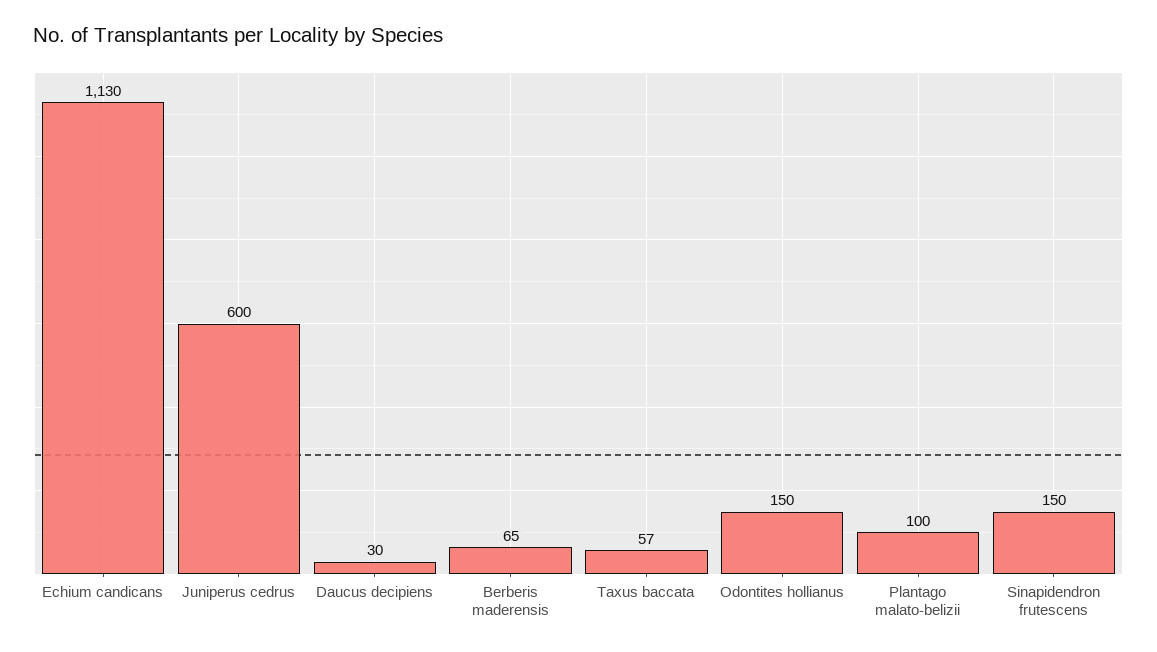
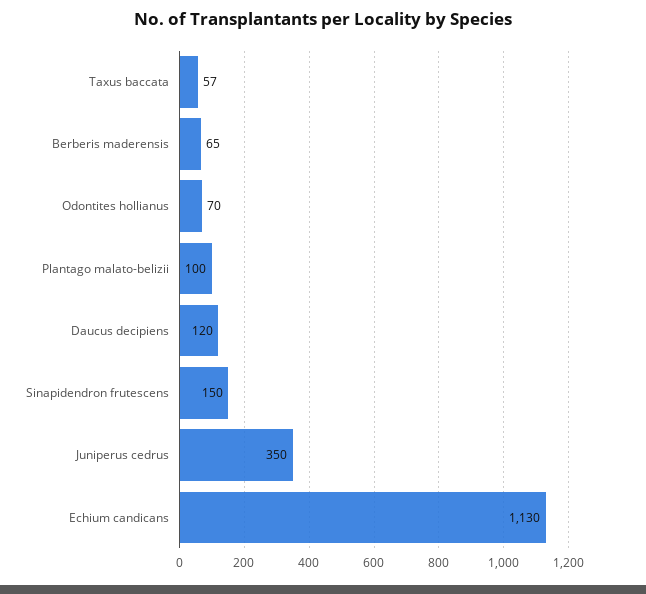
  {
    "Echium candicans": 1130,
-   "Juniperus cedrus": 600,
+   "Juniperus cedrus": 350,
-   "Daucus decipiens": 30,
+   "Daucus decipiens": 120,
    "Berberis maderensis": 65,
    "Taxus baccata": 57,
-   "Odontites hollianus": 150,
+   "Odontites hollianus": 70,
    "Plantago malato-belizii": 100,
    "Sinapidendron frutescens": 150
  }

